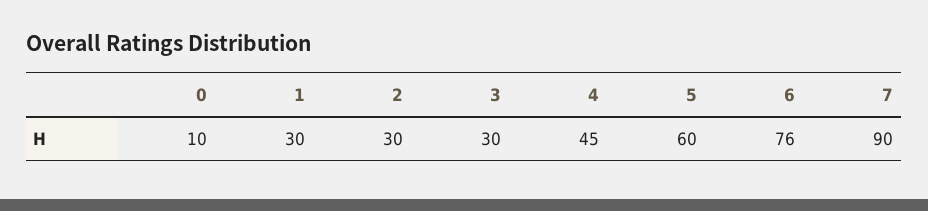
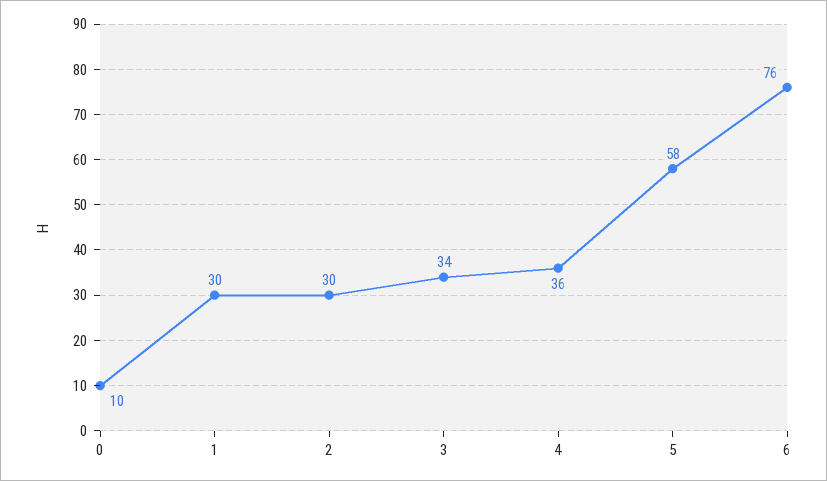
  {
    "0": 10,
    "1": 30,
    "2": 30,
-   "3": 30,
+   "3": 34,
-   "4": 45,
+   "4": 36,
-   "5": 60,
+   "5": 58,
-   "6": 76,
+   "6": 76
-   "7": 90
  }

